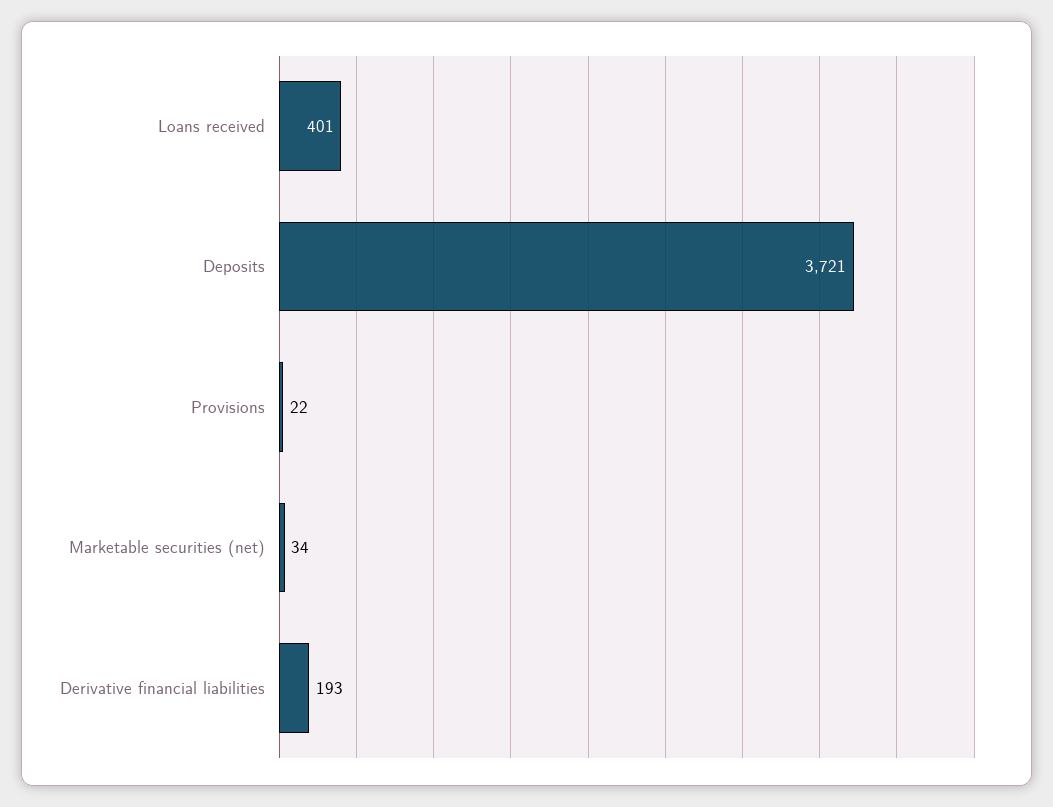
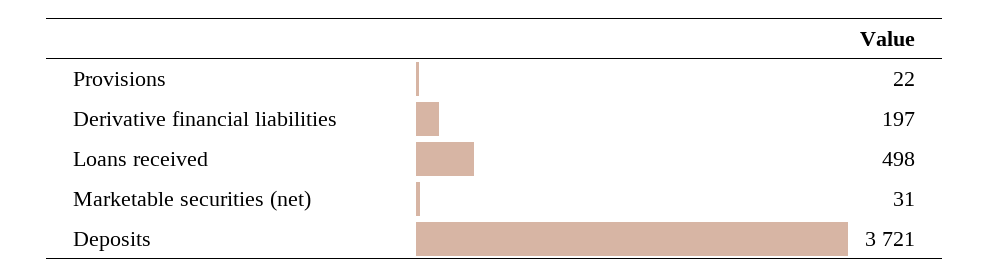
  {
-   "Loans received": 401,
+   "Loans received": 498,
    "Deposits": 3721,
    "Provisions": 22,
-   "Marketable securities (net)": 34,
+   "Marketable securities (net)": 31,
-   "Derivative financial liabilities": 193
+   "Derivative financial liabilities": 197
  }

